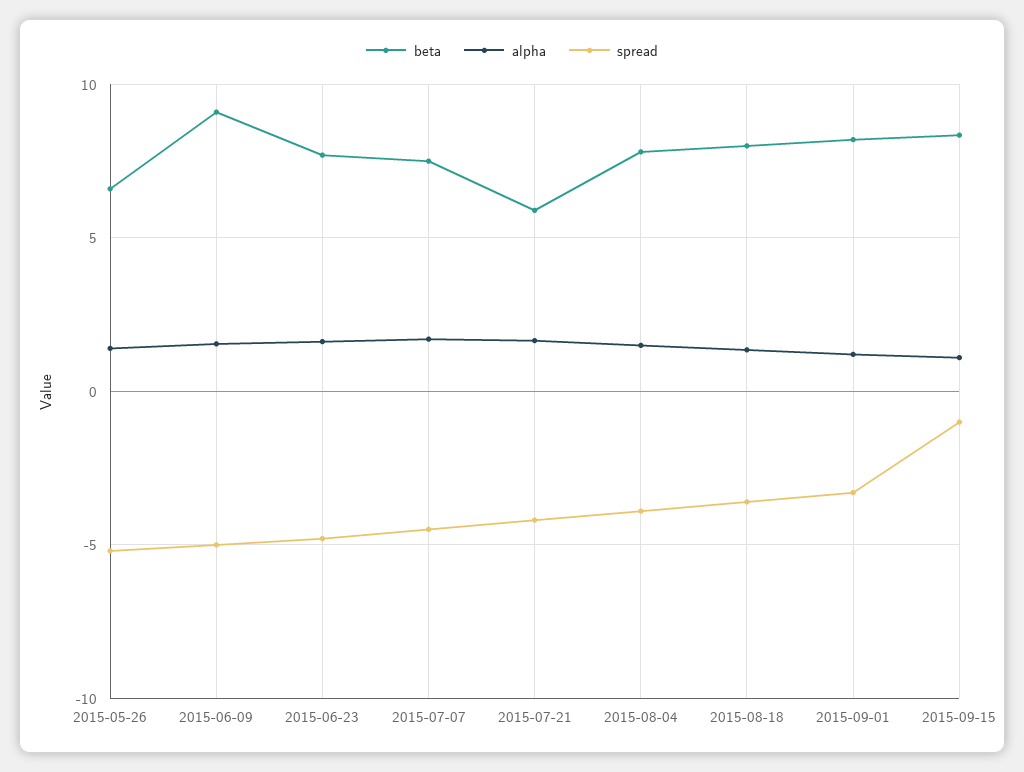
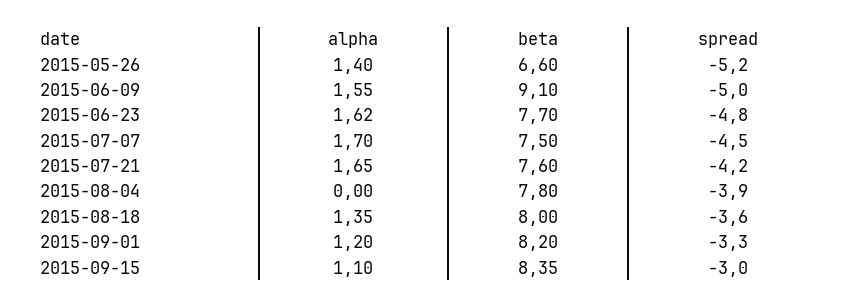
  {
    "beta": {
      "2015-05-26": 6.6,
      "2015-06-09": 9.1,
      "2015-06-23": 7.7,
      "2015-07-07": 7.5,
-     "2015-07-21": 6,
+     "2015-07-21": 7.6,
      "2015-08-04": 7.8,
      "2015-08-18": 8,
      "2015-09-01": 8.2,
      "2015-09-15": 8.35
    },
    "alpha": {
      "2015-05-26": 1.4,
      "2015-06-09": 1.55,
      "2015-06-23": 1.62,
      "2015-07-07": 1.7,
      "2015-07-21": 1.65,
-     "2015-08-04": 1.5,
+     "2015-08-04": 0,
      "2015-08-18": 1.35,
      "2015-09-01": 1.2,
      "2015-09-15": 1.1
    },
    "spread": {
      "2015-05-26": -5.2,
      "2015-06-09": -5,
      "2015-06-23": -4.8,
      "2015-07-07": -4.5,
      "2015-07-21": -4.2,
      "2015-08-04": -3.9,
      "2015-08-18": -3.6,
      "2015-09-01": -3.3,
-     "2015-09-15": -1
+     "2015-09-15": -3
    }
  }

